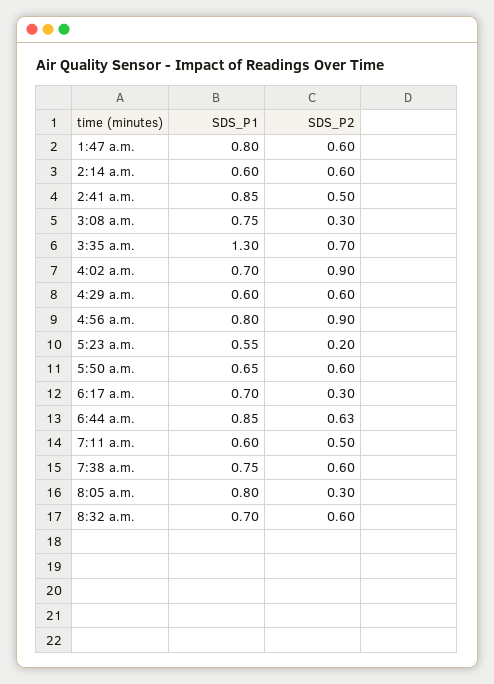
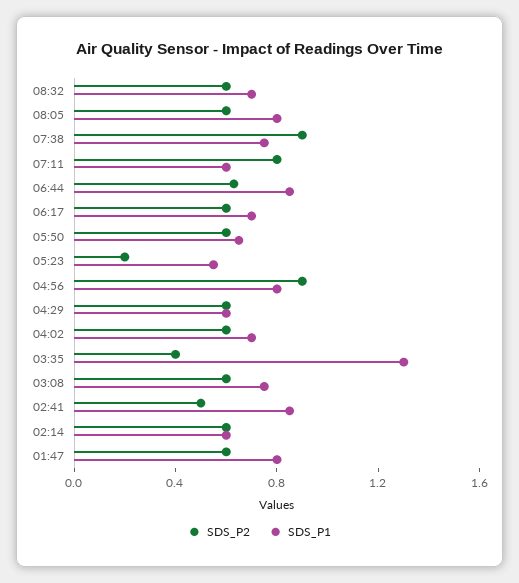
  {
    "SDS_P1": {
      "1:47 a.m.": 0.8,
      "2:14 a.m.": 0.6,
      "2:41 a.m.": 0.85,
      "3:08 a.m.": 0.75,
      "3:35 a.m.": 1.3,
      "4:02 a.m.": 0.7,
      "4:29 a.m.": 0.6,
      "4:56 a.m.": 0.8,
      "5:23 a.m.": 0.55,
      "5:50 a.m.": 0.65,
      "6:17 a.m.": 0.7,
      "6:44 a.m.": 0.85,
      "7:11 a.m.": 0.6,
      "7:38 a.m.": 0.75,
      "8:05 a.m.": 0.8,
      "8:32 a.m.": 0.7
    },
    "SDS_P2": {
      "1:47 a.m.": 0.6,
      "2:14 a.m.": 0.6,
      "2:41 a.m.": 0.5,
-     "3:08 a.m.": 0.3,
+     "3:08 a.m.": 0.6,
-     "3:35 a.m.": 0.7,
+     "3:35 a.m.": 0.4,
-     "4:02 a.m.": 0.9,
+     "4:02 a.m.": 0.6,
      "4:29 a.m.": 0.6,
      "4:56 a.m.": 0.9,
      "5:23 a.m.": 0.2,
      "5:50 a.m.": 0.6,
-     "6:17 a.m.": 0.3,
+     "6:17 a.m.": 0.6,
      "6:44 a.m.": 0.63,
-     "7:11 a.m.": 0.5,
+     "7:11 a.m.": 0.8,
-     "7:38 a.m.": 0.6,
+     "7:38 a.m.": 0.9,
-     "8:05 a.m.": 0.3,
+     "8:05 a.m.": 0.6,
      "8:32 a.m.": 0.6
    }
  }

